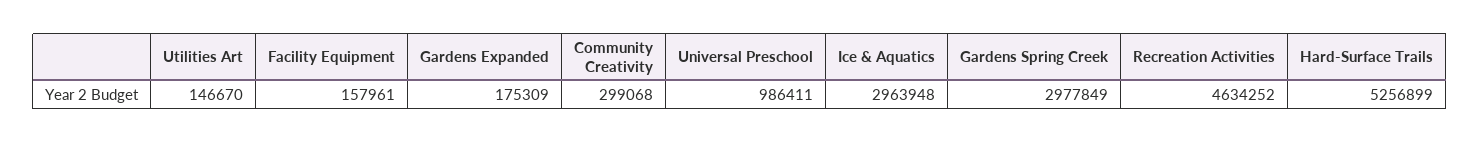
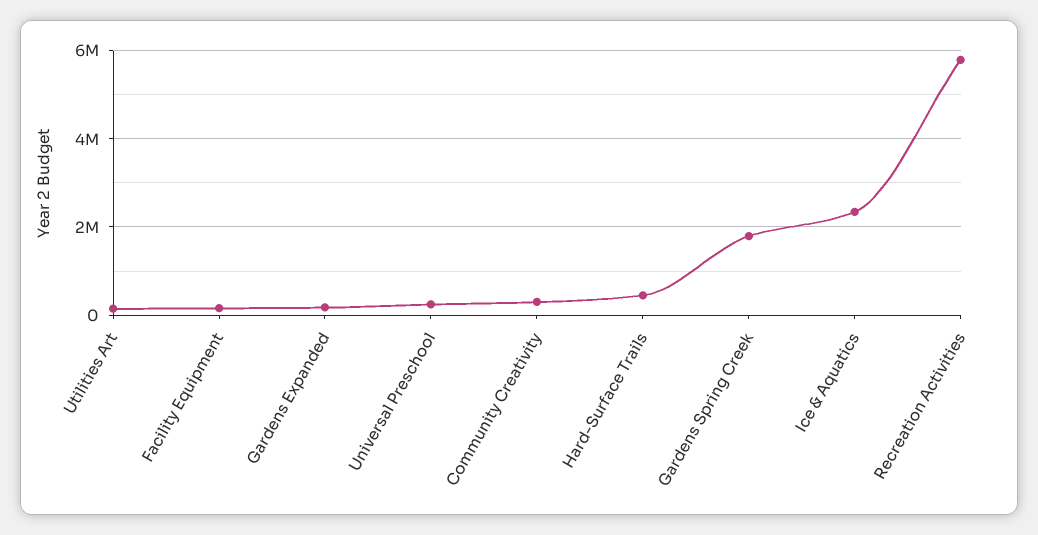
  {
    "Utilities Art": 146670,
    "Facility Equipment": 157961,
    "Gardens Expanded": 175309,
    "Community Creativity": 299068,
-   "Universal Preschool": 986411,
+   "Universal Preschool": 200000,
-   "Ice & Aquatics": 2963948,
+   "Ice & Aquatics": 2400000,
-   "Gardens Spring Creek": 2977849,
+   "Gardens Spring Creek": 1800000,
-   "Recreation Activities": 4634252,
+   "Recreation Activities": 5800000,
-   "Hard-Surface Trails": 5256899
+   "Hard-Surface Trails": 400000
  }

